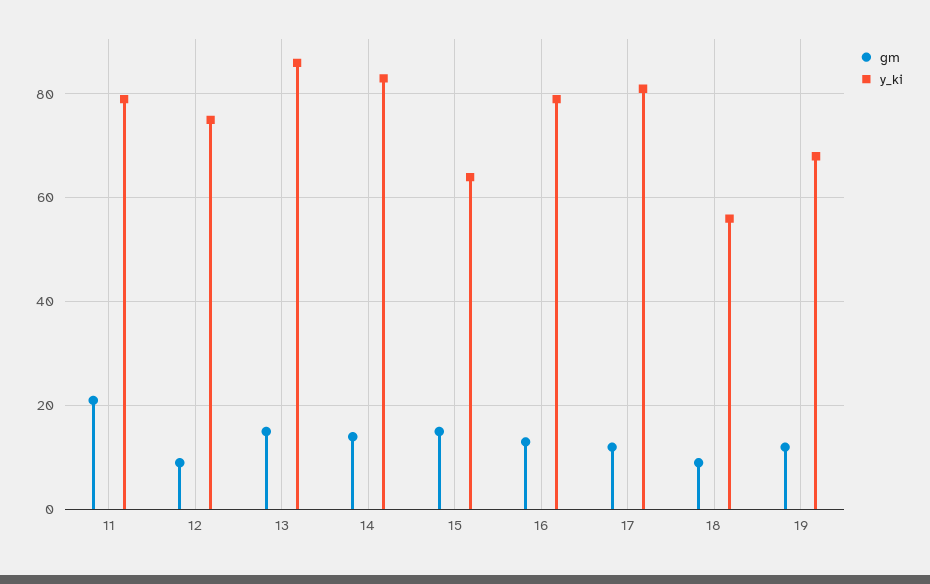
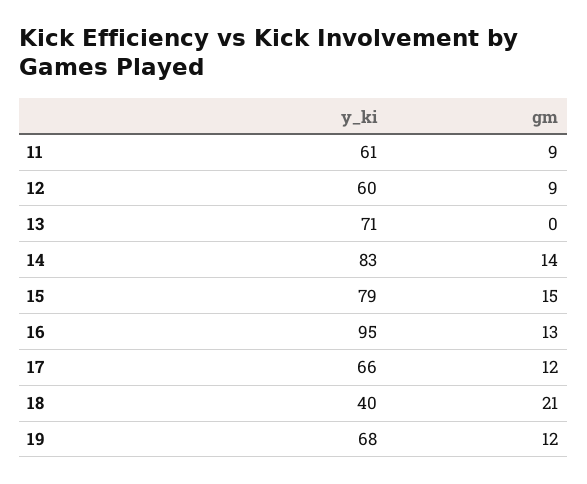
  {
    "gm": {
-     "11": 20,
+     "11": 9,
      "12": 9,
-     "13": 15,
+     "13": 0,
      "14": 14,
      "15": 15,
      "16": 13,
      "17": 12,
-     "18": 10,
+     "18": 21,
      "19": 12
    },
    "y_ki": {
-     "11": 80,
+     "11": 61,
-     "12": 75,
+     "12": 60,
-     "13": 85,
+     "13": 71,
      "14": 83,
-     "15": 65,
+     "15": 79,
-     "16": 80,
+     "16": 95,
-     "17": 80,
+     "17": 66,
-     "18": 55,
+     "18": 40,
      "19": 68
    }
  }

